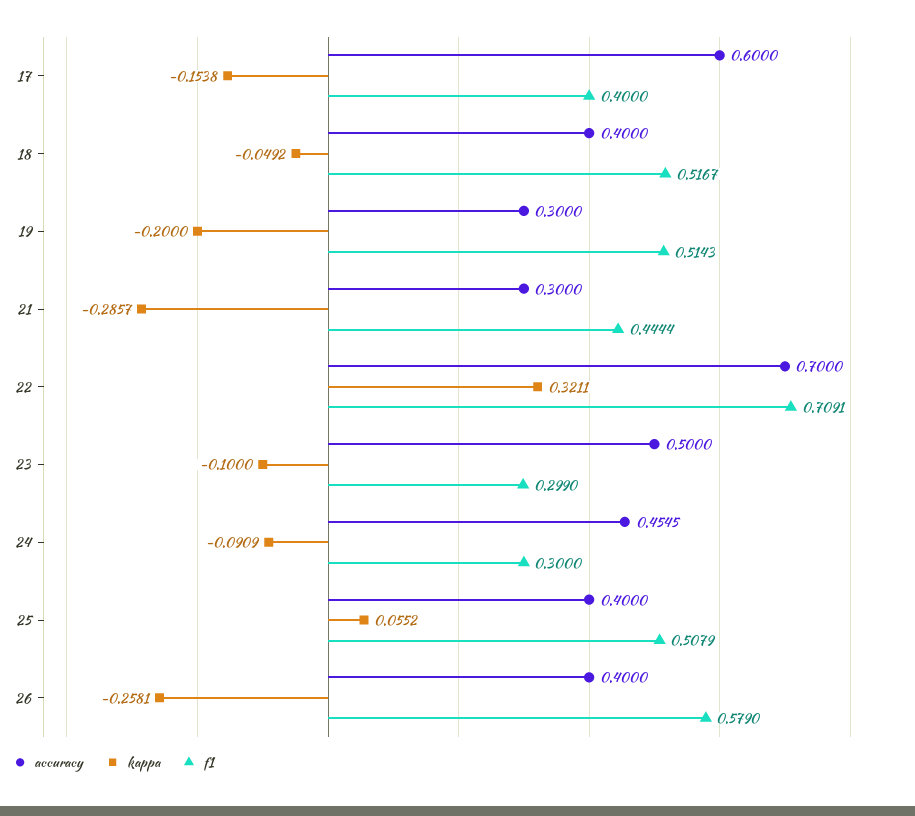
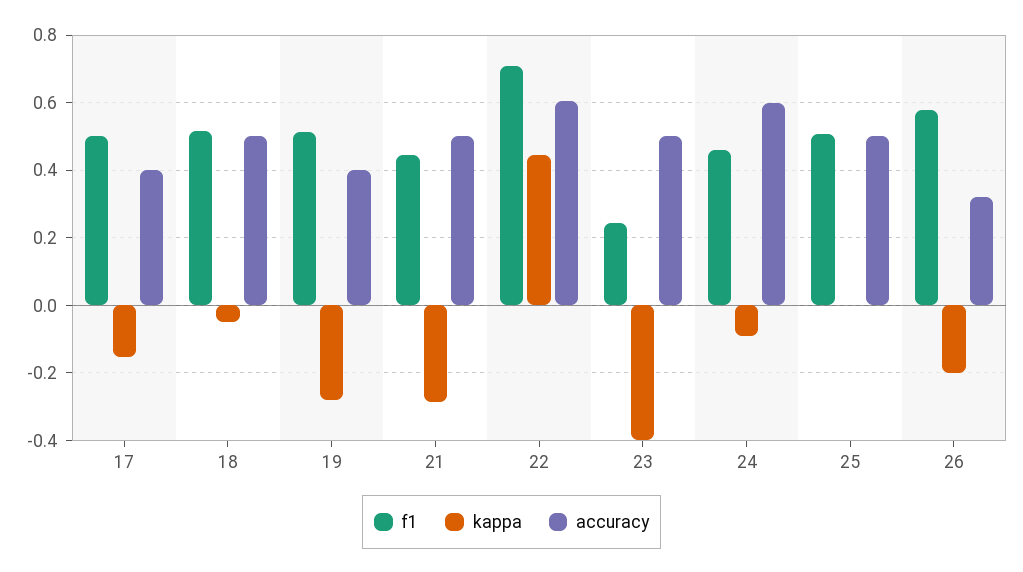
  {
    "accuracy": {
-     "17": 0.6,
+     "17": 0.4,
-     "18": 0.4,
+     "18": 0.5,
-     "19": 0.3,
+     "19": 0.4,
-     "21": 0.3,
+     "21": 0.5,
-     "22": 0.7,
+     "22": 0.6,
      "23": 0.5,
-     "24": 0.4545,
+     "24": 0.6,
-     "25": 0.4,
+     "25": 0.5,
-     "26": 0.4
+     "26": 0.32
    },
    "kappa": {
      "17": -0.1538,
      "18": -0.0492,
-     "19": -0.2,
+     "19": -0.28,
      "21": -0.2857,
-     "22": 0.3211,
+     "22": 0.44,
-     "23": -0.1,
+     "23": -0.4,
      "24": -0.0909,
-     "25": 0.0552,
+     "25": 0,
-     "26": -0.2581
+     "26": -0.2
    },
    "f1": {
-     "17": 0.4,
+     "17": 0.5,
      "18": 0.5167,
      "19": 0.5143,
      "21": 0.4444,
      "22": 0.7091,
-     "23": 0.299,
+     "23": 0.24,
-     "24": 0.3,
+     "24": 0.46,
      "25": 0.5079,
      "26": 0.579
    }
  }

